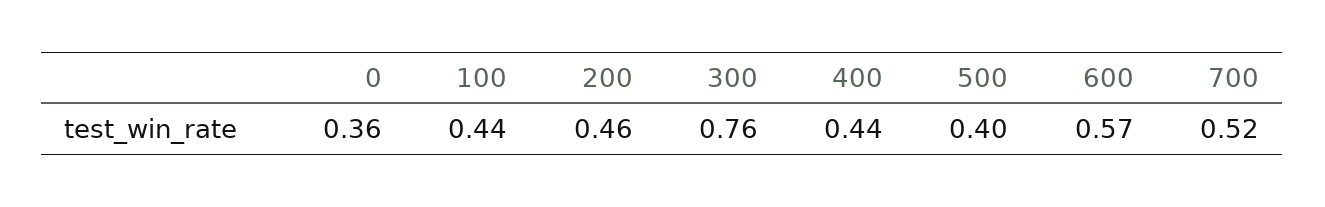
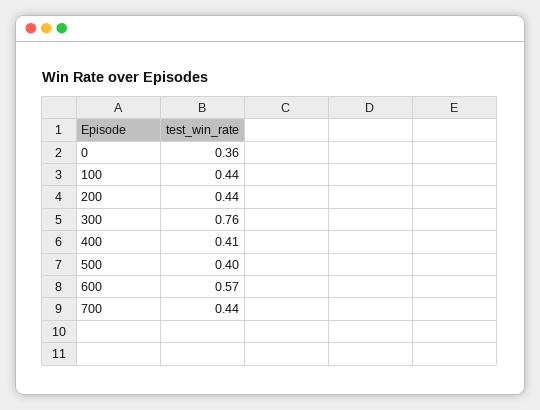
  {
    "0": 0.36,
    "100": 0.44,
-   "200": 0.46,
+   "200": 0.44,
    "300": 0.76,
-   "400": 0.44,
+   "400": 0.41,
    "500": 0.4,
    "600": 0.57,
-   "700": 0.52
+   "700": 0.44
  }

